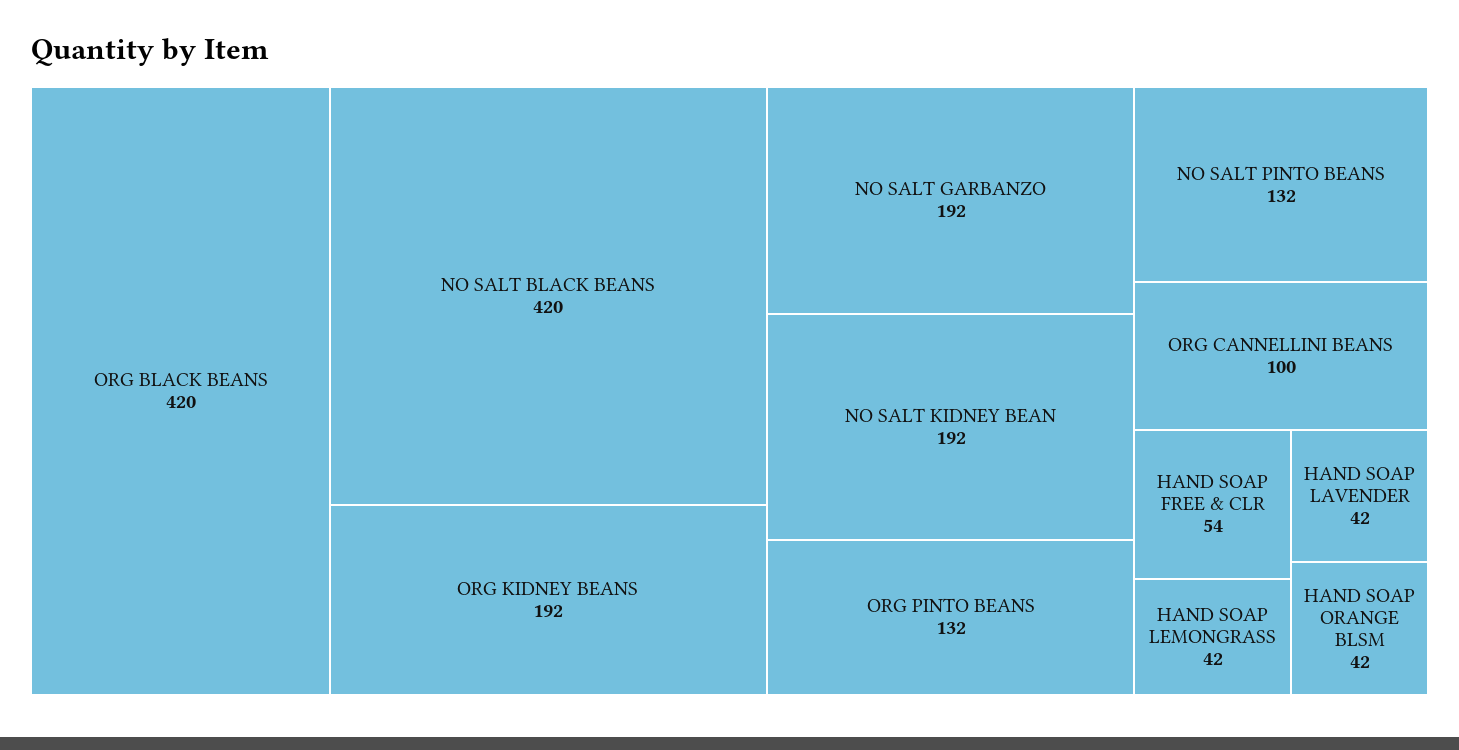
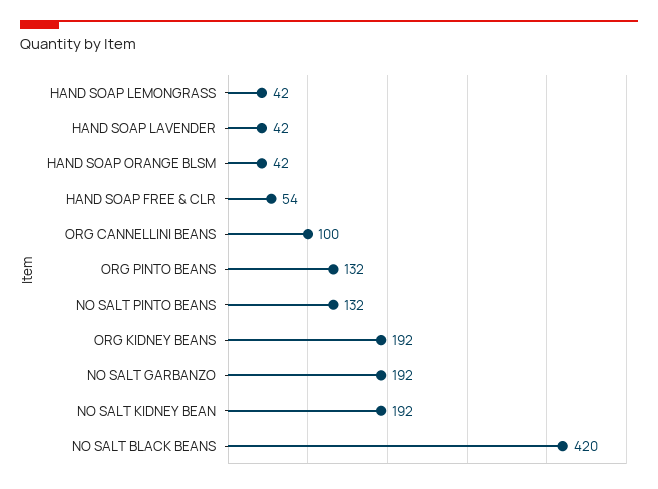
  {
-   "ORG BLACK BEANS": 420,
    "NO SALT BLACK BEANS": 420,
    "ORG KIDNEY BEANS": 192,
    "NO SALT GARBANZO": 192,
    "NO SALT KIDNEY BEAN": 192,
    "ORG PINTO BEANS": 132,
    "NO SALT PINTO BEANS": 132,
    "ORG CANNELLINI BEANS": 100,
    "HAND SOAP FREE & CLR": 54,
    "HAND SOAP LEMONGRASS": 42,
    "HAND SOAP LAVENDER": 42,
    "HAND SOAP ORANGE BLSM": 42
  }

